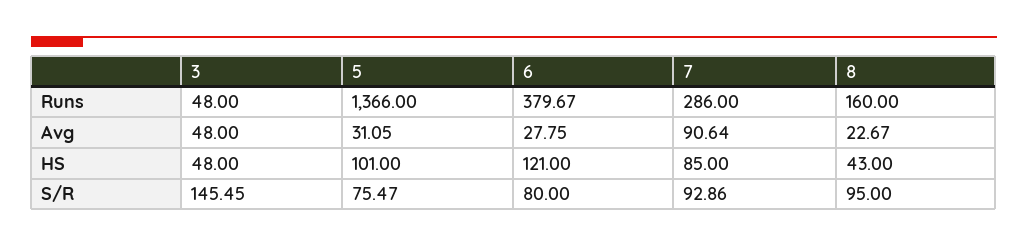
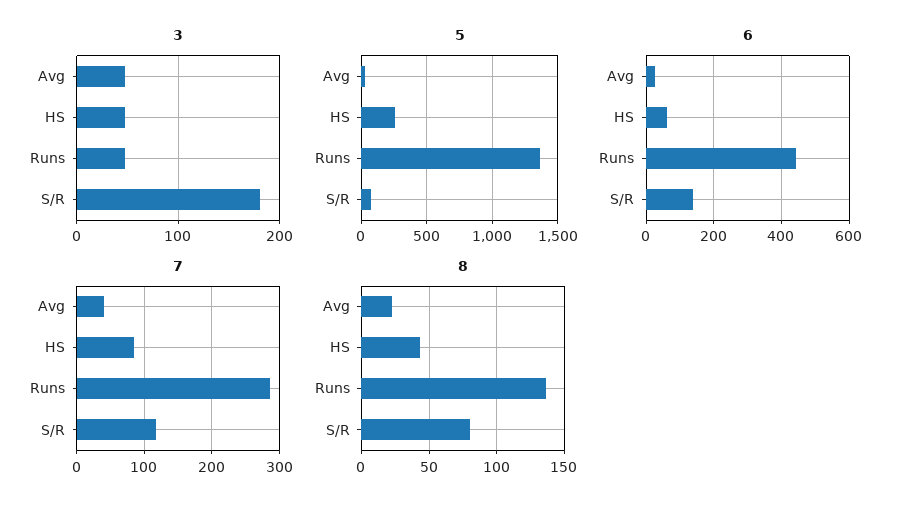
  {
    "3": {
      "Runs": 48,
      "Avg": 48,
      "HS": 48,
-     "S/R": 145.45
+     "S/R": 180
    },
    "5": {
      "Runs": 1366,
      "Avg": 31.05,
-     "HS": 101,
+     "HS": 250,
      "S/R": 75.47
    },
    "6": {
-     "Runs": 379.67,
+     "Runs": 440,
      "Avg": 27.75,
-     "HS": 121,
+     "HS": 60,
-     "S/R": 80
+     "S/R": 140
    },
    "7": {
      "Runs": 286,
-     "Avg": 90.64,
+     "Avg": 40,
      "HS": 85,
-     "S/R": 92.86
+     "S/R": 120
    },
    "8": {
-     "Runs": 160,
+     "Runs": 135,
      "Avg": 22.67,
      "HS": 43,
-     "S/R": 95
+     "S/R": 80
    }
  }

